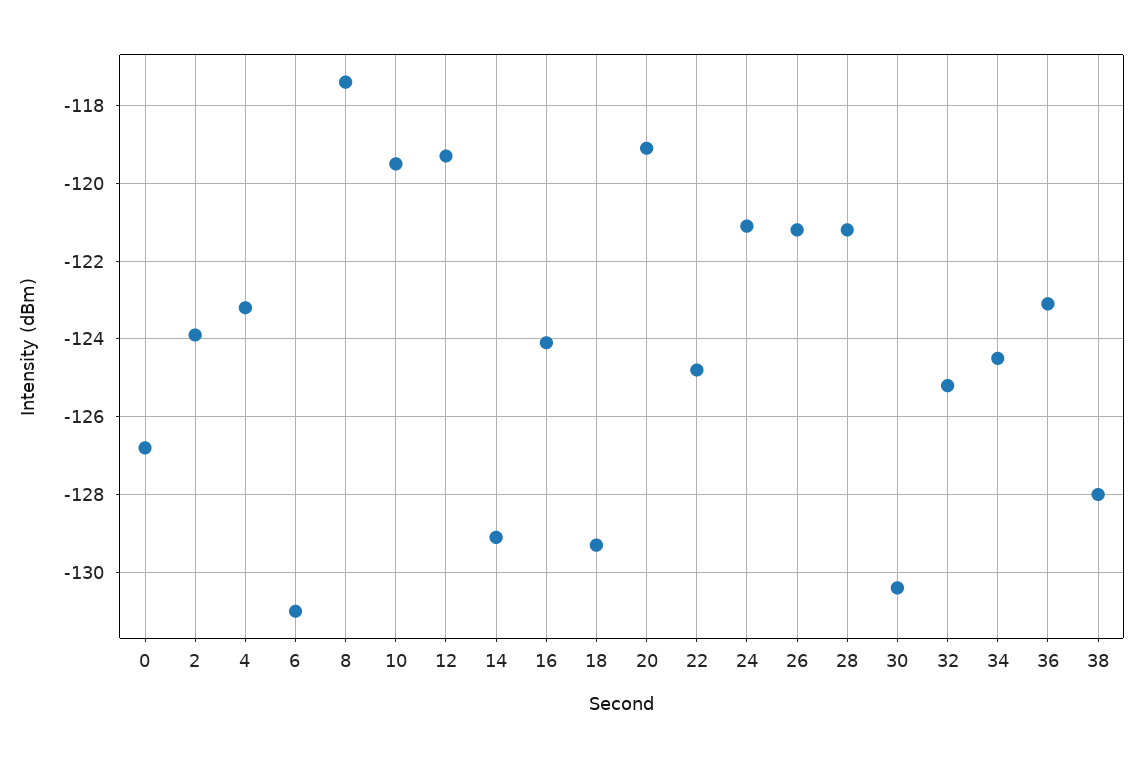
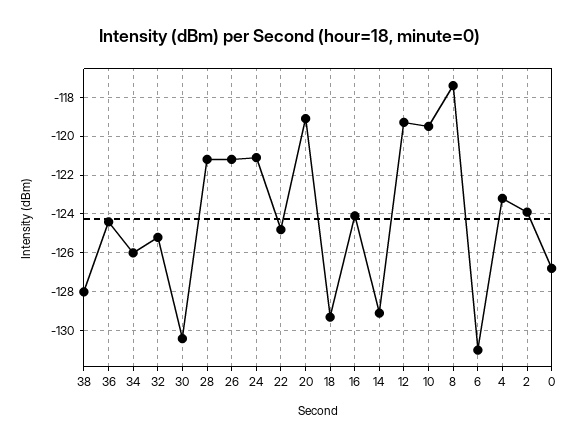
  {
    "0": -127,
    "2": -124,
    "4": -123,
    "6": -131,
    "8": -117.5,
    "10": -119.5,
    "12": -119.5,
    "14": -129,
    "16": -124,
    "18": -129.5,
    "20": -119,
    "22": -125,
    "24": -121,
    "26": -121,
    "28": -121,
    "30": -130.5,
    "32": -125,
-   "34": -124.5,
+   "34": -126,
-   "36": -123,
+   "36": -124.5,
    "38": -128
  }

